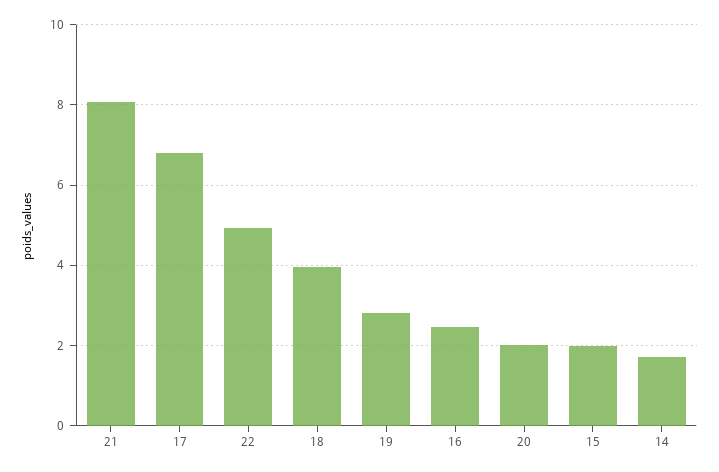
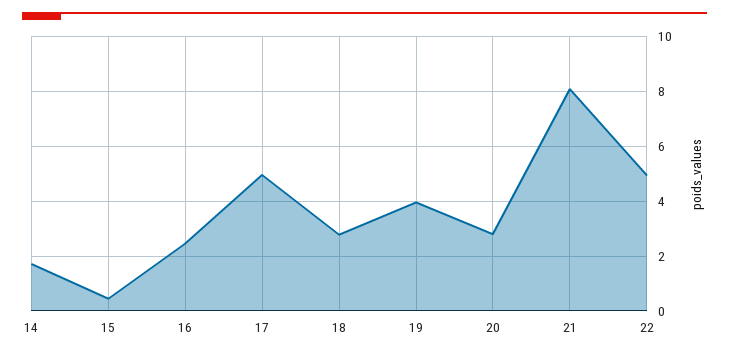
  {
    "21": 8,
-   "17": 6.8,
+   "17": 5,
    "22": 5,
-   "18": 4,
+   "18": 2.75,
-   "19": 2.8,
+   "19": 4,
    "16": 2.4,
-   "20": 2,
+   "20": 2.75,
-   "15": 2,
+   "15": 0.5,
    "14": 1.8
  }

